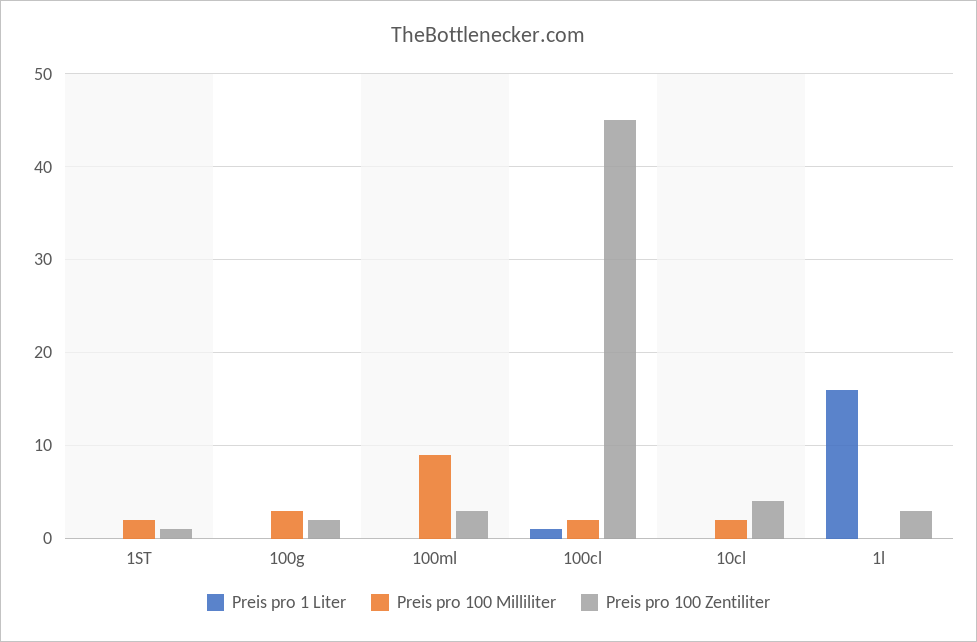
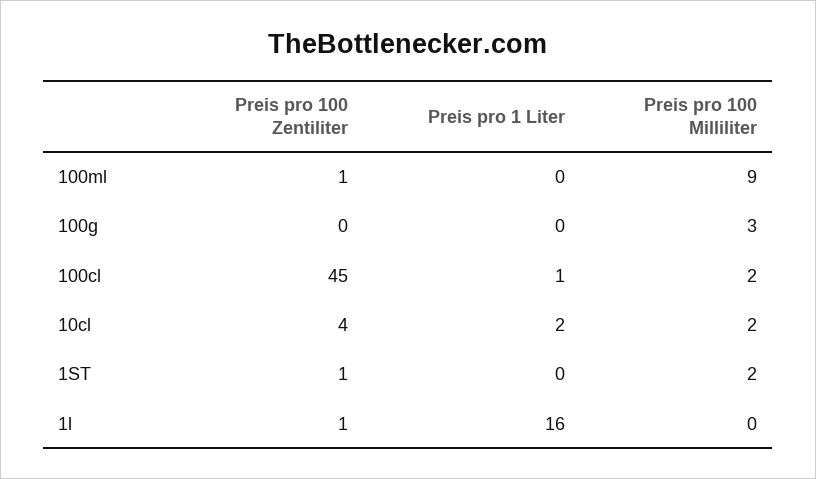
  {
    "Preis pro 1 Liter": {
      "1ST": 0,
      "100g": 0,
      "100ml": 0,
      "100cl": 1,
-     "10cl": 0,
+     "10cl": 2,
      "1l": 16
    },
    "Preis pro 100 Milliliter": {
      "1ST": 2,
      "100g": 3,
      "100ml": 9,
      "100cl": 2,
      "10cl": 2,
      "1l": 0
    },
    "Preis pro 100 Zentiliter": {
      "1ST": 1,
-     "100g": 2,
+     "100g": 0,
-     "100ml": 3,
+     "100ml": 1,
      "100cl": 45,
      "10cl": 4,
-     "1l": 3
+     "1l": 1
    }
  }

